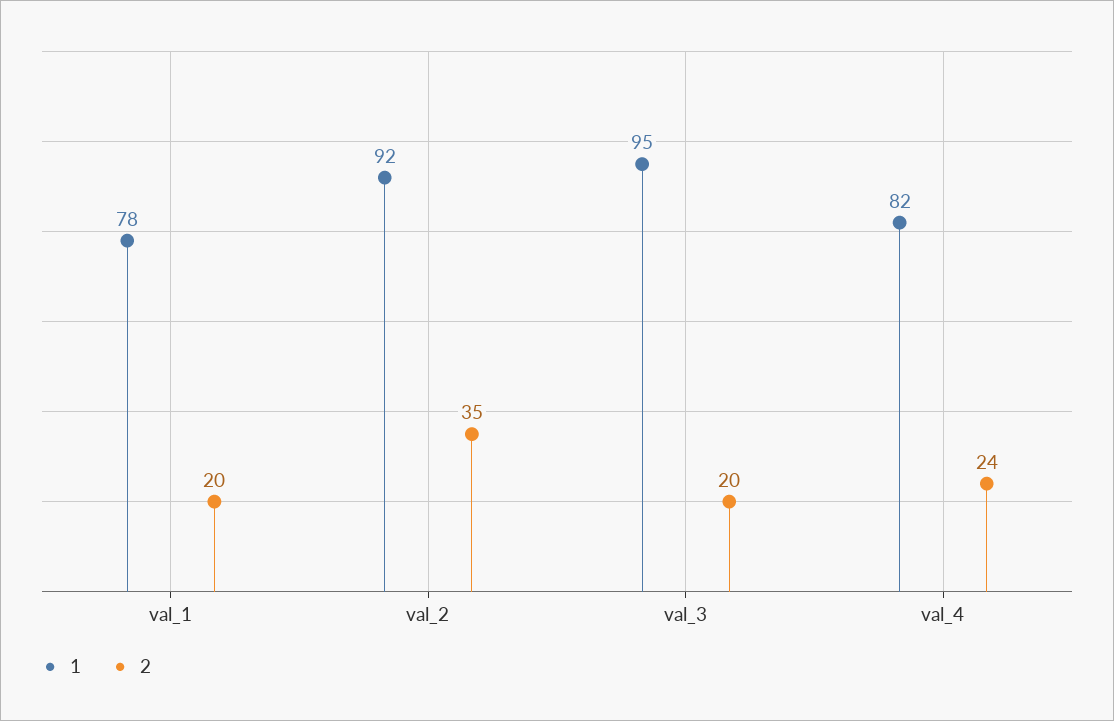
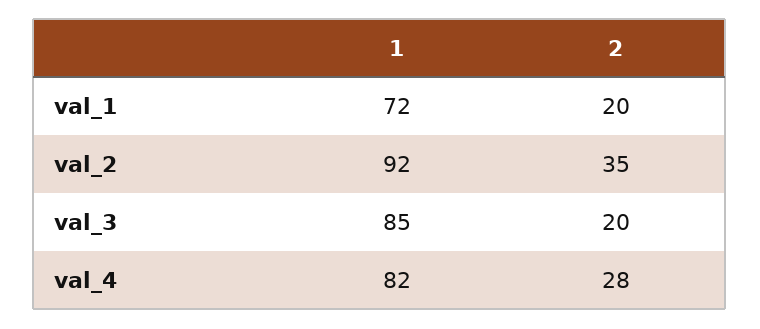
  {
    "1": {
-     "val_1": 78,
+     "val_1": 72,
      "val_2": 92,
-     "val_3": 95,
+     "val_3": 85,
      "val_4": 82
    },
    "2": {
      "val_1": 20,
      "val_2": 35,
      "val_3": 20,
-     "val_4": 24
+     "val_4": 28
    }
  }

